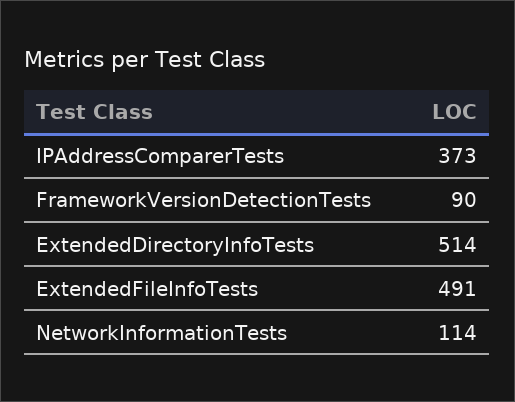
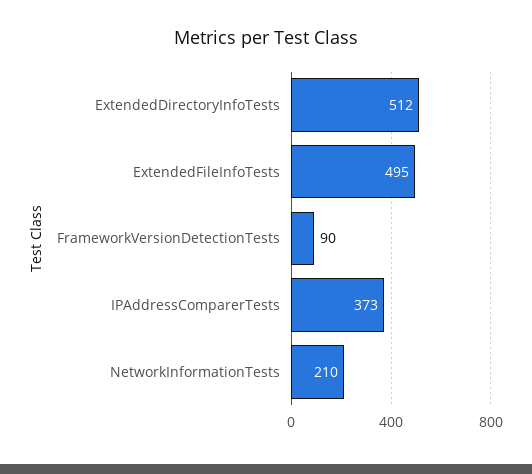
  {
    "IPAddressComparerTests": 373,
    "FrameworkVersionDetectionTests": 90,
-   "ExtendedDirectoryInfoTests": 514,
+   "ExtendedDirectoryInfoTests": 512,
-   "ExtendedFileInfoTests": 491,
+   "ExtendedFileInfoTests": 495,
-   "NetworkInformationTests": 114
+   "NetworkInformationTests": 210
  }

